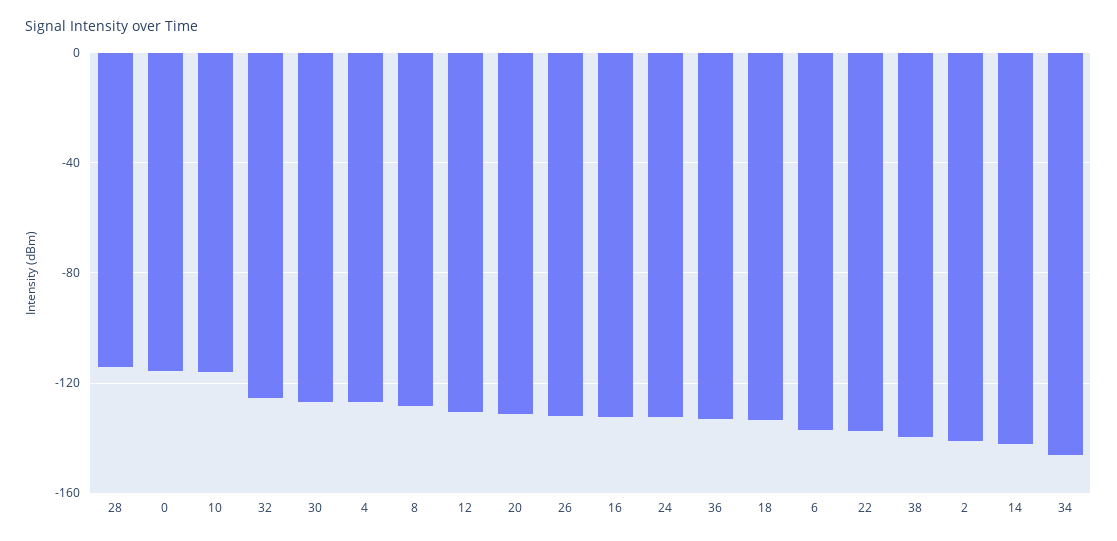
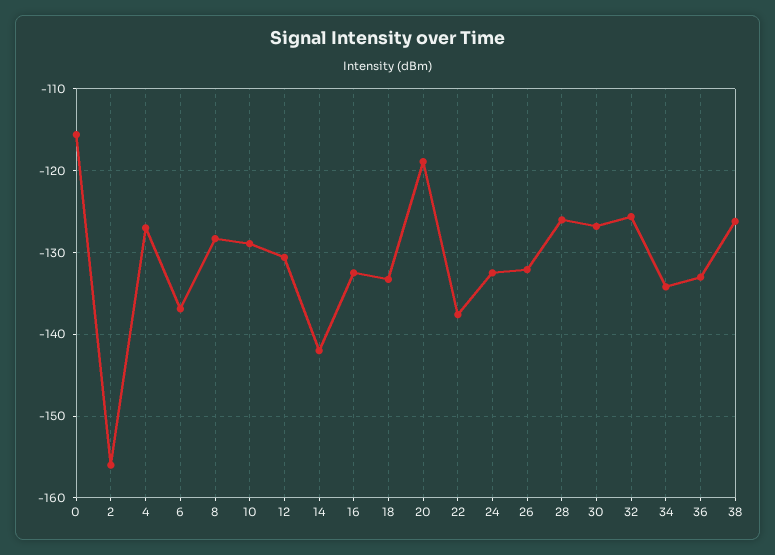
  {
-   "28": -115,
+   "28": -126,
    "0": -116,
-   "10": -115,
+   "10": -129,
    "32": -126,
    "30": -127,
    "4": -127,
    "8": -128,
    "12": -131,
-   "20": -130,
+   "20": -119,
    "26": -132,
    "16": -133,
    "24": -133,
    "36": -133,
    "18": -133,
    "6": -137,
    "22": -138,
-   "38": -140,
+   "38": -126,
-   "2": -140,
+   "2": -156,
    "14": -142,
-   "34": -145
+   "34": -134
  }

